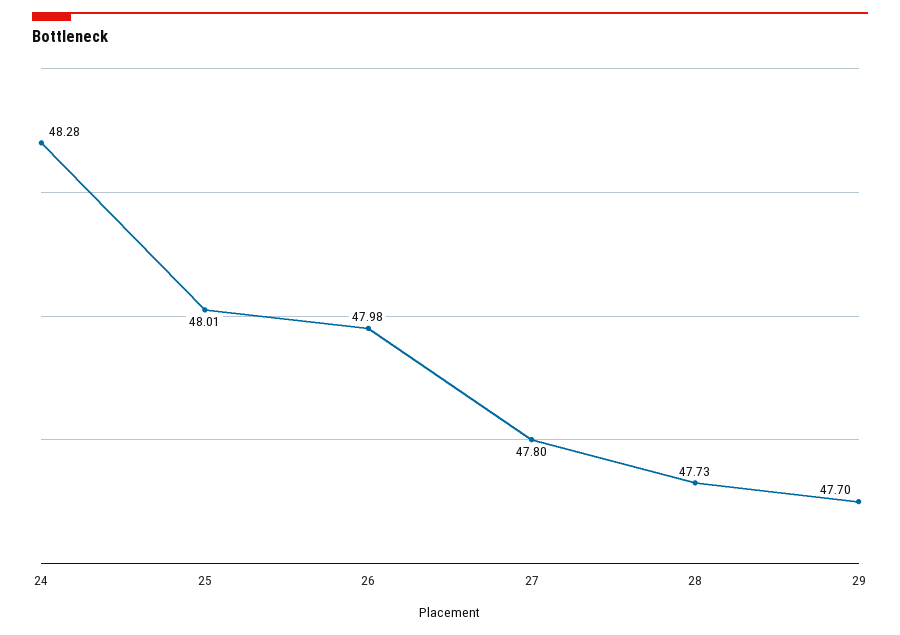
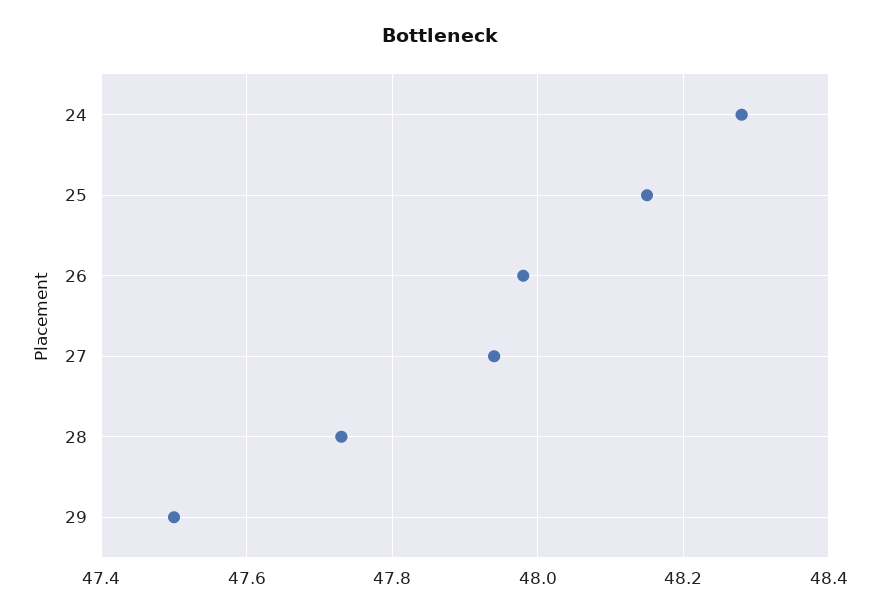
  {
    "24": 48.28,
-   "25": 48.01,
+   "25": 48.15,
    "26": 47.98,
-   "27": 47.8,
+   "27": 47.95,
    "28": 47.73,
-   "29": 47.7
+   "29": 47.5
  }

